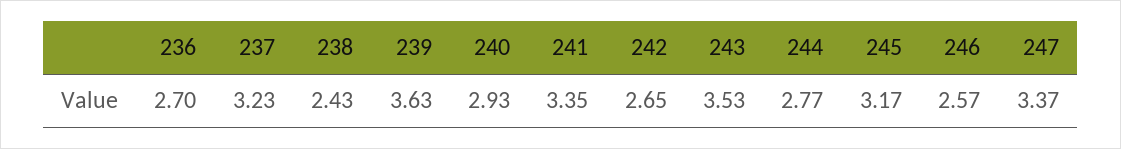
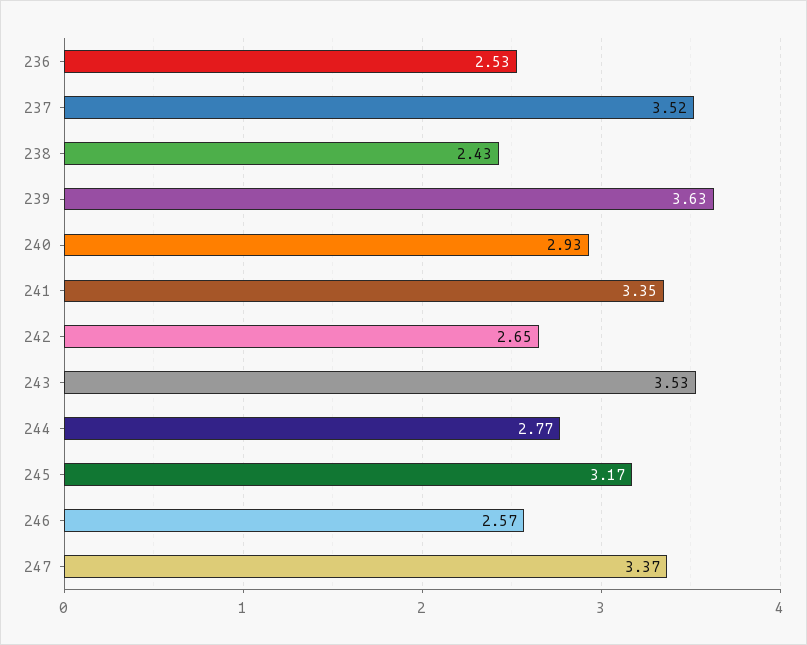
  {
-   "236": 2.7,
+   "236": 2.53,
-   "237": 3.23,
+   "237": 3.52,
    "238": 2.43,
    "239": 3.63,
    "240": 2.93,
    "241": 3.35,
    "242": 2.65,
    "243": 3.53,
    "244": 2.77,
    "245": 3.17,
    "246": 2.57,
    "247": 3.37
  }

